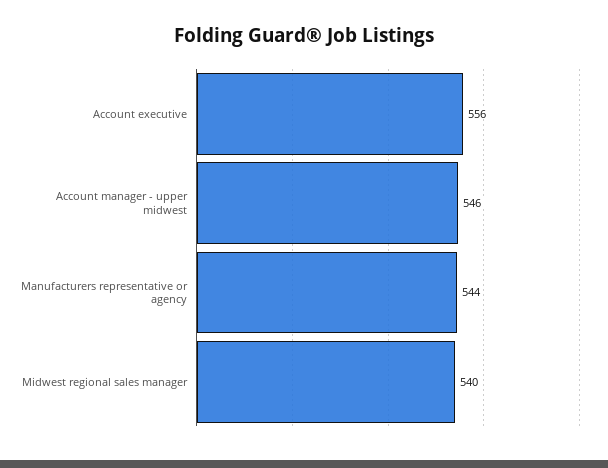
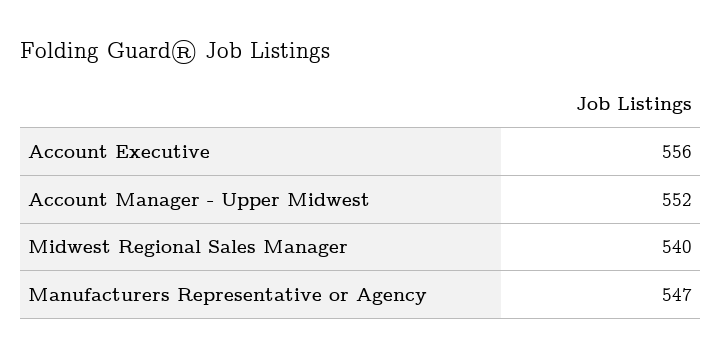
  {
    "Account executive": 556,
-   "Account manager - upper midwest": 546,
+   "Account manager - upper midwest": 552,
-   "Manufacturers representative or agency": 544,
+   "Manufacturers representative or agency": 547,
    "Midwest regional sales manager": 540
  }

